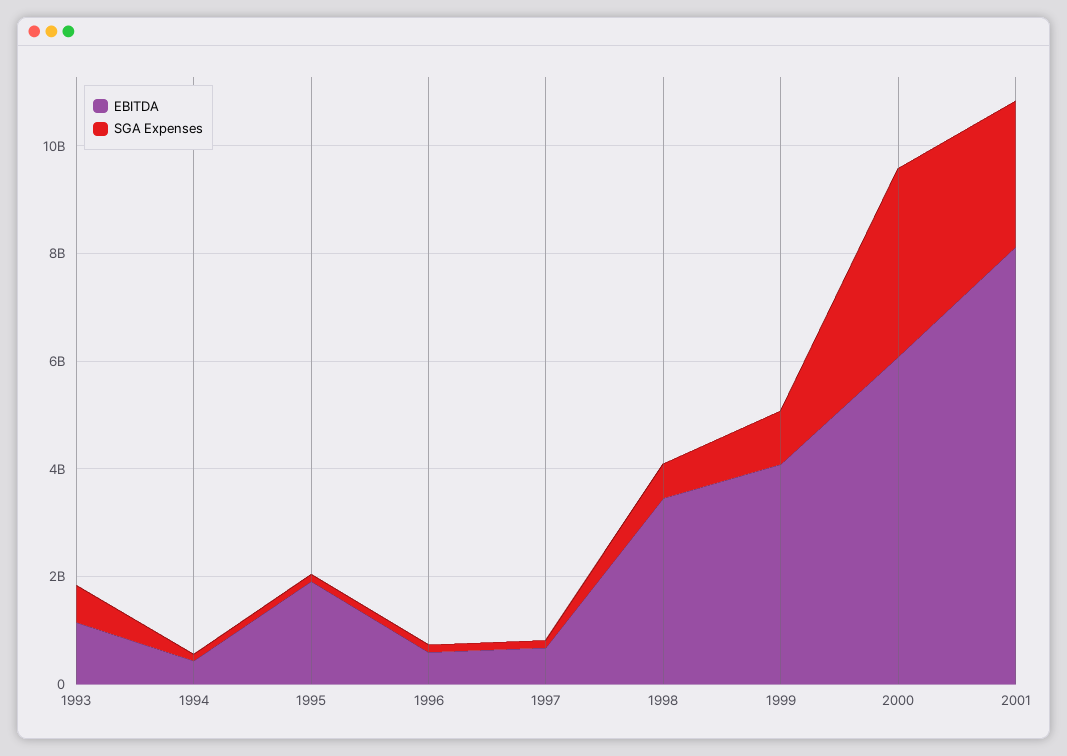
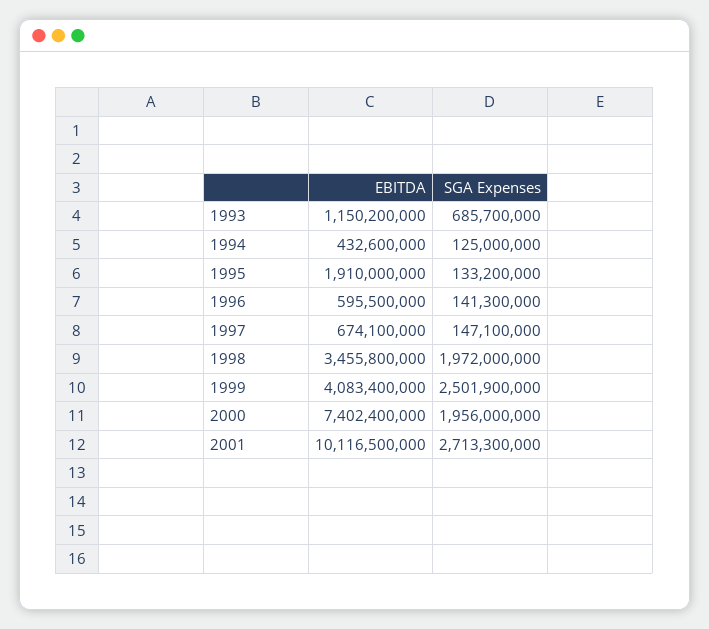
  {
    "EBITDA": {
      "1993": 1150200000,
      "1994": 432600000,
      "1995": 1910000000,
      "1996": 595500000,
      "1997": 674100000,
      "1998": 3455800000,
      "1999": 4083400000,
-     "2000": 6000000000,
+     "2000": 7402400000,
-     "2001": 8000000000
+     "2001": 10116500000
    },
    "SGA Expenses": {
      "1993": 685700000,
      "1994": 125000000,
      "1995": 133200000,
      "1996": 141300000,
      "1997": 147100000,
-     "1998": 500000000,
+     "1998": 1972000000,
-     "1999": 1000000000,
+     "1999": 2501900000,
-     "2000": 3500000000,
+     "2000": 1956000000,
      "2001": 2713300000
    }
  }

